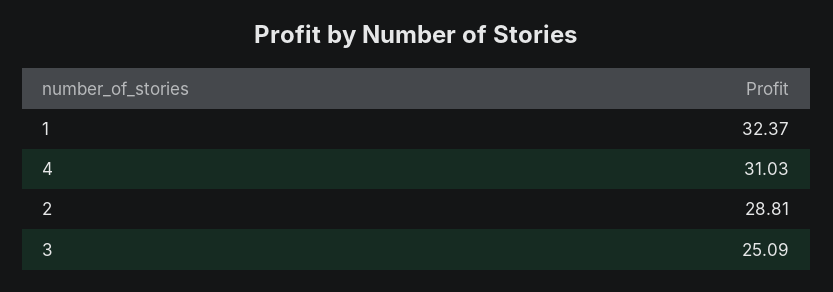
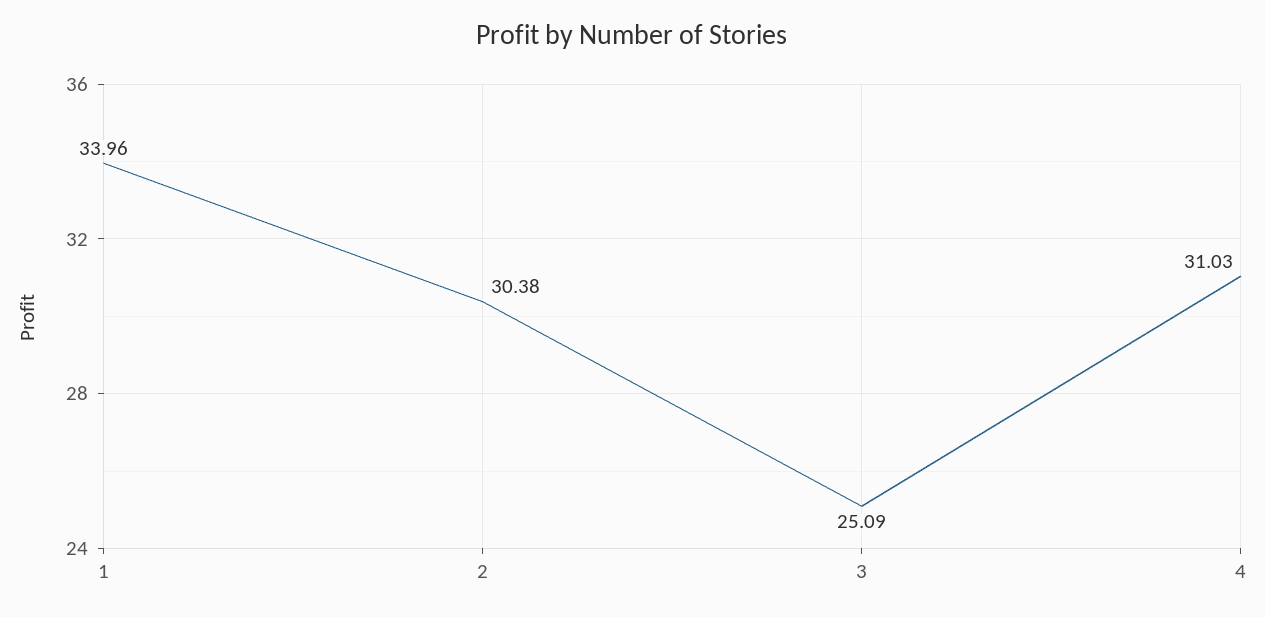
  {
-   "1": 32.37,
+   "1": 33.96,
    "4": 31.03,
-   "2": 28.81,
+   "2": 30.38,
    "3": 25.09
  }

